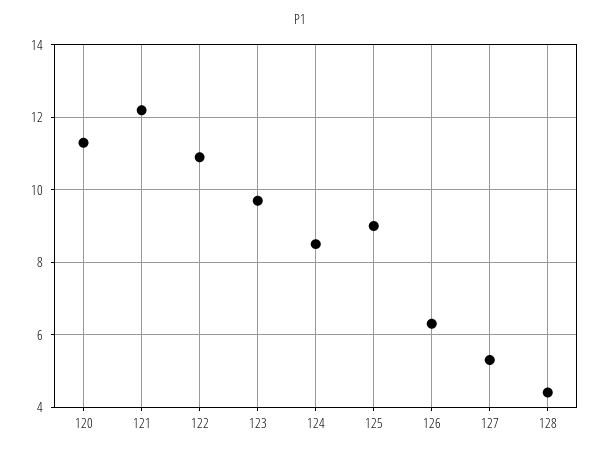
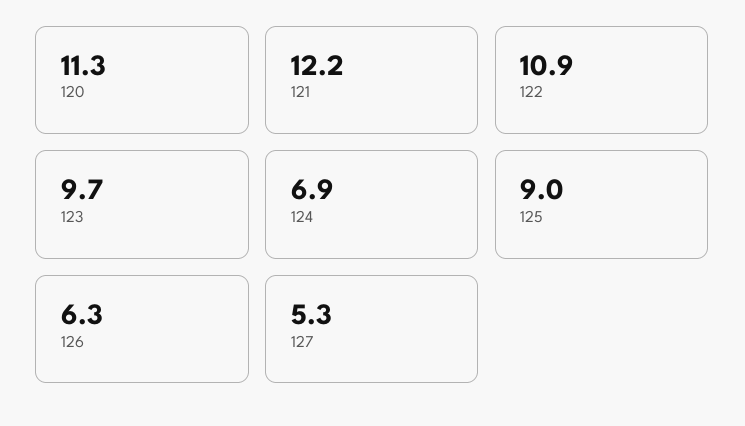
  {
    "120": 11.3,
    "121": 12.2,
    "122": 10.9,
    "123": 9.7,
-   "124": 8.5,
+   "124": 6.9,
    "125": 9,
    "126": 6.3,
-   "127": 5.3,
+   "127": 5.3
-   "128": 4.5
  }

